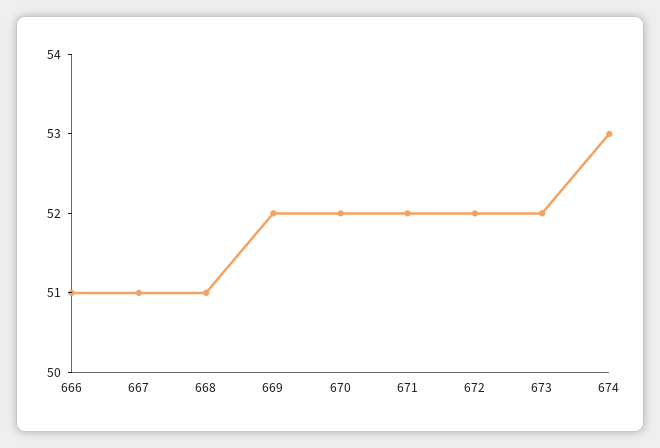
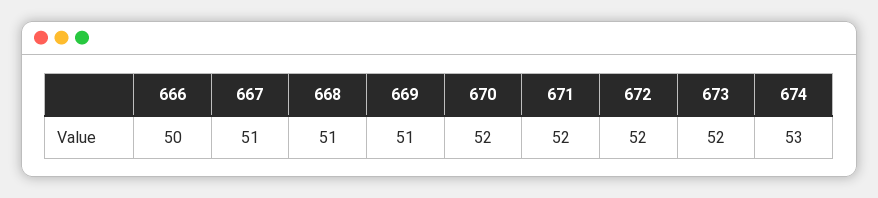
  {
-   "666": 51,
+   "666": 50,
    "667": 51,
    "668": 51,
-   "669": 52,
+   "669": 51,
    "670": 52,
    "671": 52,
    "672": 52,
    "673": 52,
    "674": 53
  }

